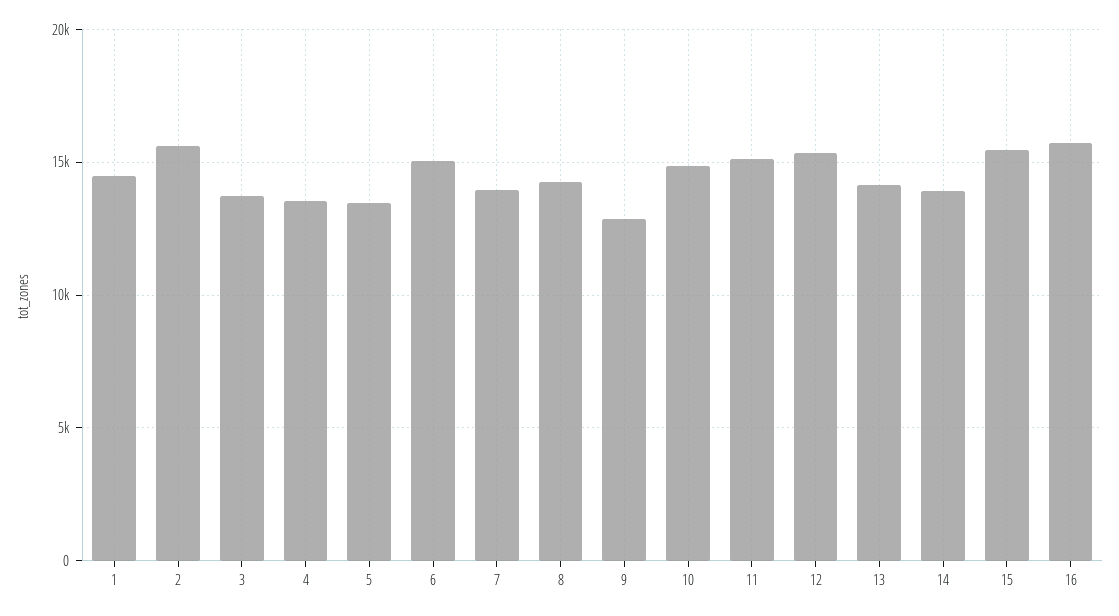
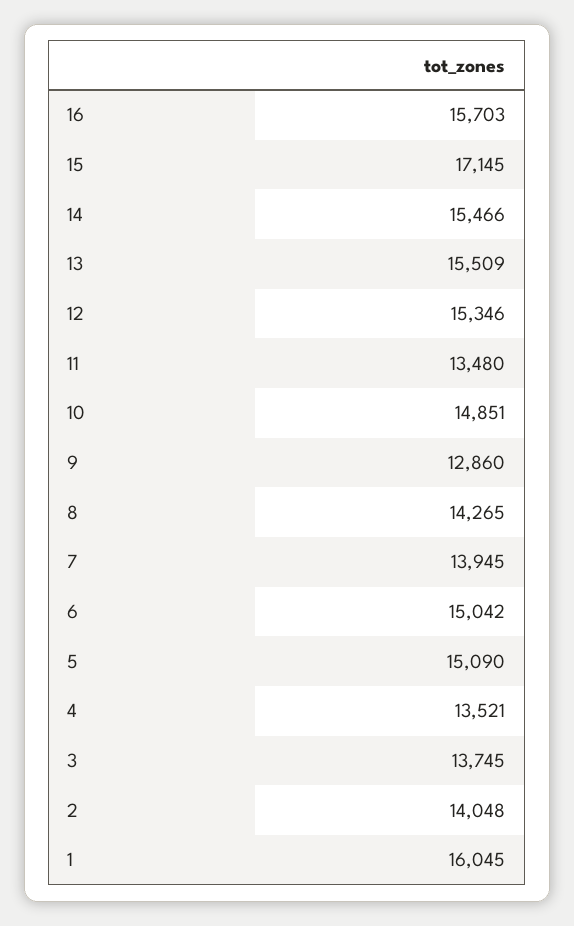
  {
-   "1": 14500,
+   "1": 16045,
-   "2": 15500,
+   "2": 14048,
    "3": 13745,
    "4": 13521,
-   "5": 13500,
+   "5": 15090,
    "6": 15042,
    "7": 13945,
    "8": 14265,
    "9": 12860,
    "10": 14851,
-   "11": 15000,
+   "11": 13480,
    "12": 15346,
-   "13": 14000,
+   "13": 15509,
-   "14": 14000,
+   "14": 15466,
-   "15": 15500,
+   "15": 17145,
    "16": 15703
  }

